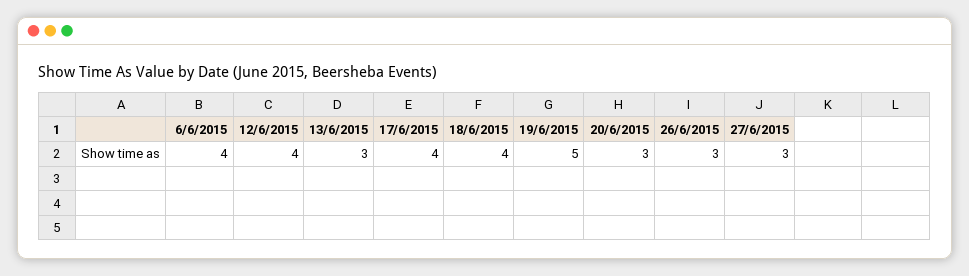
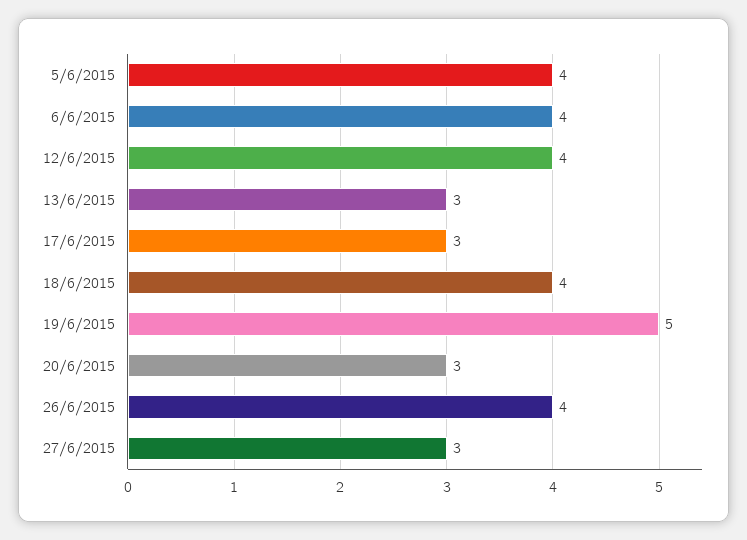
  {
    "6/6/2015": 4,
    "12/6/2015": 4,
    "13/6/2015": 3,
-   "17/6/2015": 4,
+   "17/6/2015": 3,
    "18/6/2015": 4,
    "19/6/2015": 5,
    "20/6/2015": 3,
-   "26/6/2015": 3,
+   "26/6/2015": 4,
-   "27/6/2015": 3
+   "27/6/2015": 3,
+   "5/6/2015": 4
  }

